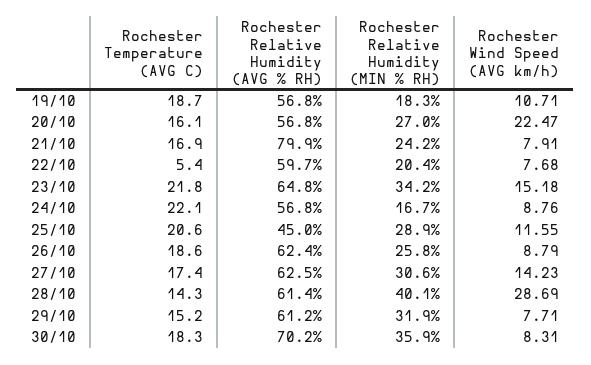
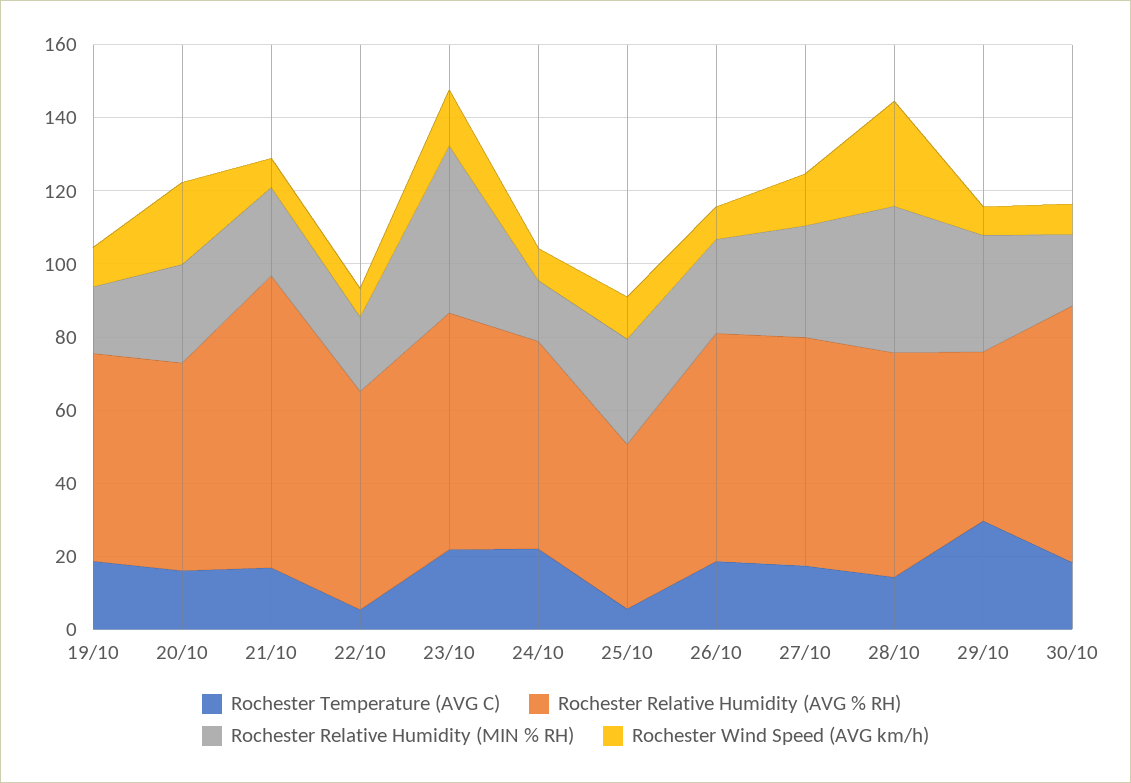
  {
    "Rochester Temperature (AVG C)": {
      "19/10": 18.7,
      "20/10": 16.1,
      "21/10": 16.9,
      "22/10": 5.4,
      "23/10": 21.8,
      "24/10": 22.1,
-     "25/10": 20.6,
+     "25/10": 5,
      "26/10": 18.6,
      "27/10": 17.4,
      "28/10": 14.3,
-     "29/10": 15.2,
+     "29/10": 30,
      "30/10": 18.3
    },
    "Rochester Relative Humidity (AVG % RH)": {
      "19/10": 56.8,
      "20/10": 56.8,
      "21/10": 79.9,
      "22/10": 59.7,
      "23/10": 64.8,
      "24/10": 56.8,
      "25/10": 45,
      "26/10": 62.4,
      "27/10": 62.5,
      "28/10": 61.4,
-     "29/10": 61.2,
+     "29/10": 45,
      "30/10": 70.2
    },
    "Rochester Relative Humidity (MIN % RH)": {
      "19/10": 18.3,
      "20/10": 27,
      "21/10": 24.2,
      "22/10": 20.4,
-     "23/10": 34.2,
+     "23/10": 45,
      "24/10": 16.7,
      "25/10": 28.9,
      "26/10": 25.8,
      "27/10": 30.6,
      "28/10": 40.1,
      "29/10": 31.9,
-     "30/10": 35.9
+     "30/10": 20
    },
    "Rochester Wind Speed (AVG km/h)": {
      "19/10": 10.71,
      "20/10": 22.47,
      "21/10": 7.91,
      "22/10": 7.68,
      "23/10": 15.18,
      "24/10": 8.76,
      "25/10": 11.55,
      "26/10": 8.79,
      "27/10": 14.23,
      "28/10": 28.69,
      "29/10": 7.71,
      "30/10": 8.31
    }
  }

